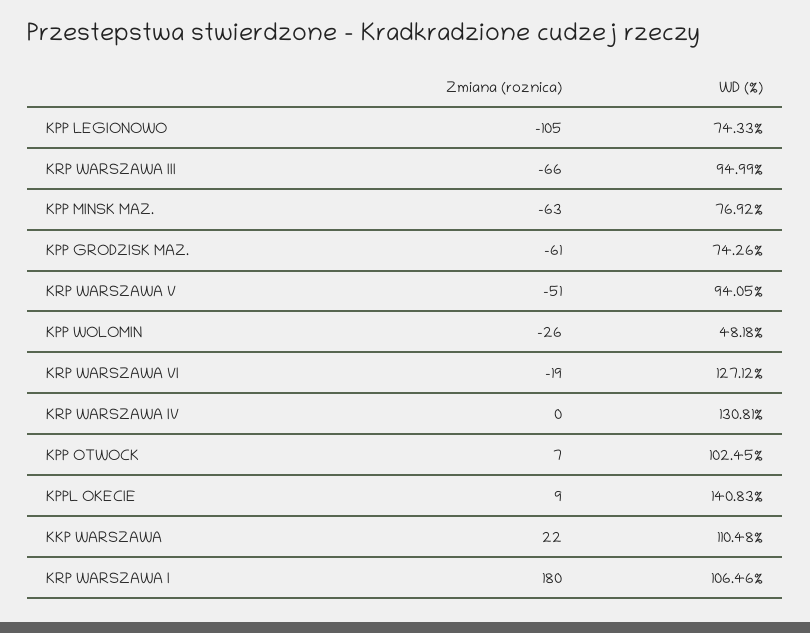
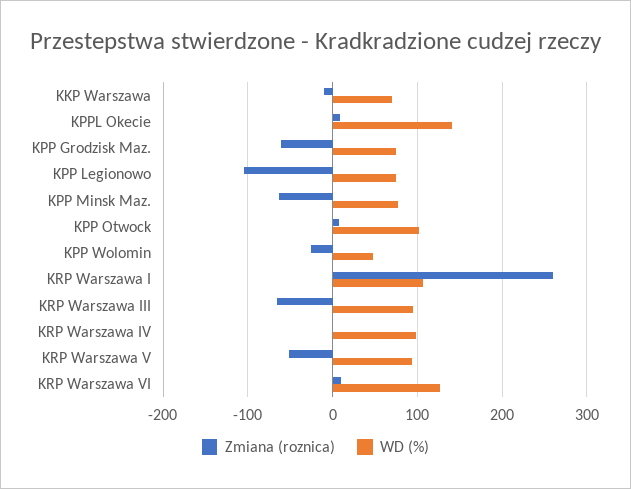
  {
    "Zmiana (roznica)": {
      "KPP LEGIONOWO": -105,
      "KRP WARSZAWA III": -66,
      "KPP MINSK MAZ.": -63,
      "KPP GRODZISK MAZ.": -61,
      "KRP WARSZAWA V": -51,
      "KPP WOLOMIN": -26,
-     "KRP WARSZAWA VI": -19,
+     "KRP WARSZAWA VI": 10,
      "KRP WARSZAWA IV": 0,
      "KPP OTWOCK": 7,
      "KPPL OKECIE": 9,
-     "KKP WARSZAWA": 22,
+     "KKP WARSZAWA": -10,
-     "KRP WARSZAWA I": 180
+     "KRP WARSZAWA I": 260
    },
    "WD (%)": {
      "KPP LEGIONOWO": 74.33,
      "KRP WARSZAWA III": 94.99,
      "KPP MINSK MAZ.": 76.92,
      "KPP GRODZISK MAZ.": 74.26,
      "KRP WARSZAWA V": 94.05,
      "KPP WOLOMIN": 48.18,
      "KRP WARSZAWA VI": 127.12,
-     "KRP WARSZAWA IV": 130.81,
+     "KRP WARSZAWA IV": 100,
      "KPP OTWOCK": 102.45,
      "KPPL OKECIE": 140.83,
-     "KKP WARSZAWA": 110.48,
+     "KKP WARSZAWA": 70,
      "KRP WARSZAWA I": 106.46
    }
  }

